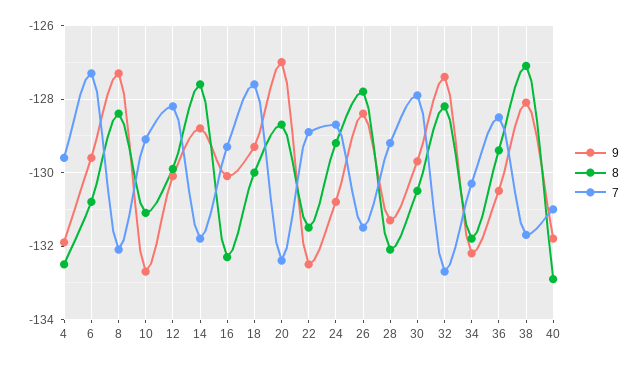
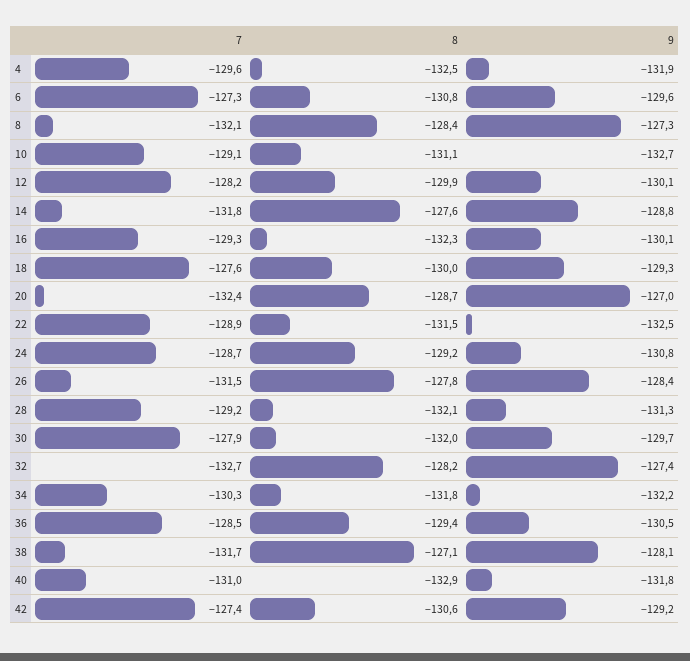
  {
    "9": {
      "4": -131.9,
      "6": -129.6,
      "8": -127.3,
      "10": -132.7,
      "12": -130.1,
      "14": -128.8,
      "16": -130.1,
      "18": -129.3,
      "20": -127,
      "22": -132.5,
      "24": -130.8,
      "26": -128.4,
      "28": -131.3,
      "30": -129.7,
      "32": -127.4,
      "34": -132.2,
      "36": -130.5,
      "38": -128.1,
-     "40": -131.8
+     "40": -131.8,
+     "42": -129.2
    },
    "8": {
      "4": -132.5,
      "6": -130.8,
      "8": -128.4,
      "10": -131.1,
      "12": -129.9,
      "14": -127.6,
      "16": -132.3,
      "18": -130,
      "20": -128.7,
      "22": -131.5,
      "24": -129.2,
      "26": -127.8,
      "28": -132.1,
-     "30": -130.5,
+     "30": -132,
      "32": -128.2,
      "34": -131.8,
      "36": -129.4,
      "38": -127.1,
-     "40": -132.9
+     "40": -132.9,
+     "42": -130.6
    },
    "7": {
      "4": -129.6,
      "6": -127.3,
      "8": -132.1,
      "10": -129.1,
      "12": -128.2,
      "14": -131.8,
      "16": -129.3,
      "18": -127.6,
      "20": -132.4,
      "22": -128.9,
      "24": -128.7,
      "26": -131.5,
      "28": -129.2,
      "30": -127.9,
      "32": -132.7,
      "34": -130.3,
      "36": -128.5,
      "38": -131.7,
-     "40": -131
+     "40": -131,
+     "42": -127.4
    }
  }

